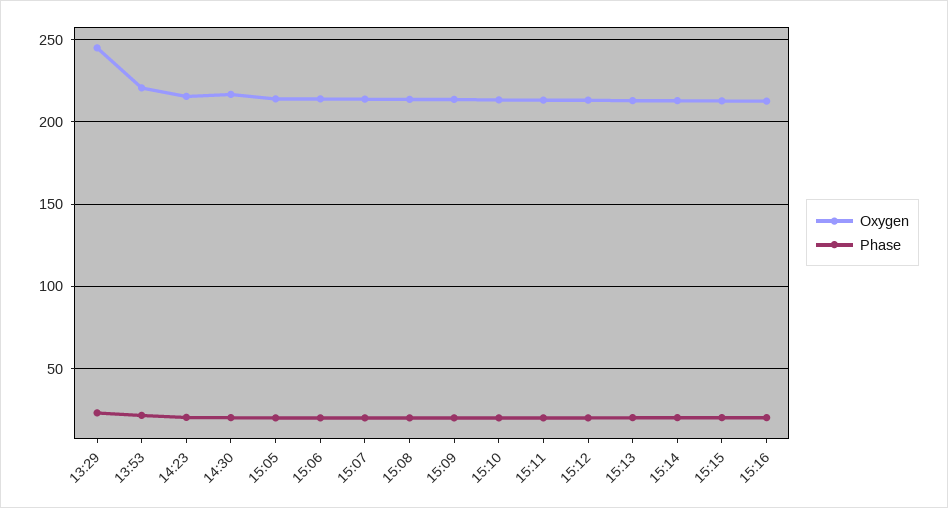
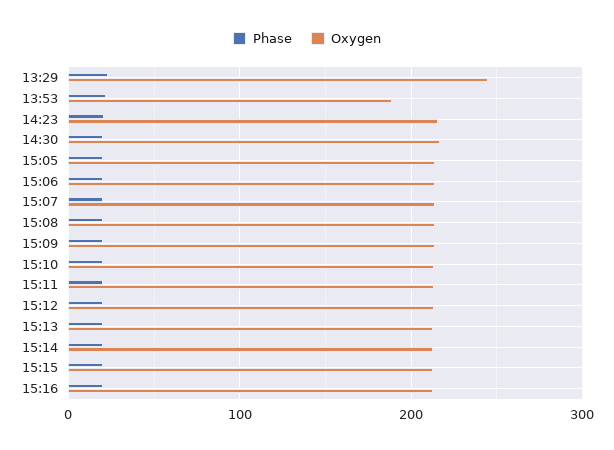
  {
    "Oxygen": {
      "13:29": 245,
-     "13:53": 220,
+     "13:53": 190,
      "14:23": 215,
      "14:30": 215,
      "15:05": 215,
      "15:06": 215,
      "15:07": 215,
      "15:08": 215,
      "15:09": 215,
      "15:10": 215,
      "15:11": 215,
      "15:12": 215,
      "15:13": 215,
      "15:14": 215,
      "15:15": 215,
      "15:16": 215
    },
    "Phase": {
      "13:29": 25,
      "13:53": 20,
      "14:23": 20,
      "14:30": 20,
      "15:05": 20,
      "15:06": 20,
      "15:07": 20,
      "15:08": 20,
      "15:09": 20,
      "15:10": 20,
      "15:11": 20,
      "15:12": 20,
      "15:13": 20,
      "15:14": 20,
      "15:15": 20,
      "15:16": 20
    }
  }

